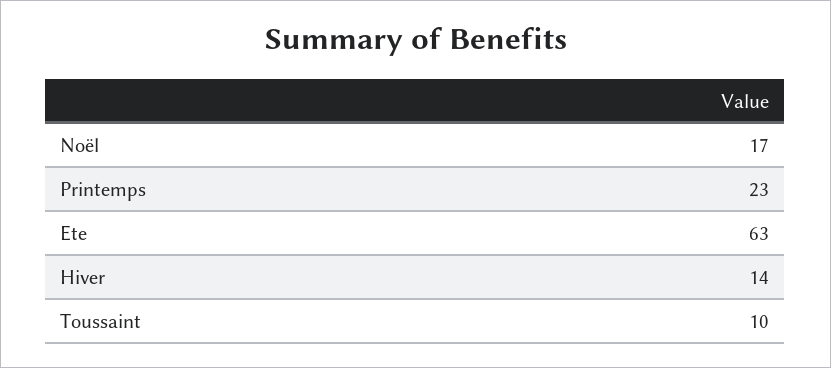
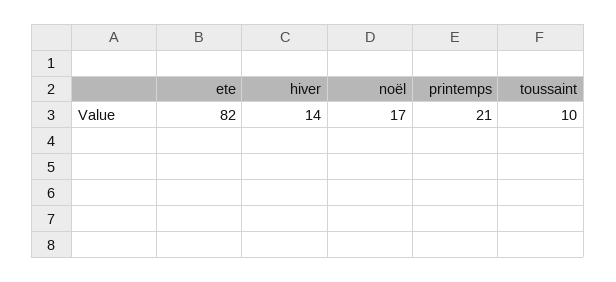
  {
    "Noël": 17,
-   "Printemps": 23,
+   "Printemps": 21,
-   "Ete": 63,
+   "Ete": 82,
    "Hiver": 14,
    "Toussaint": 10
  }

